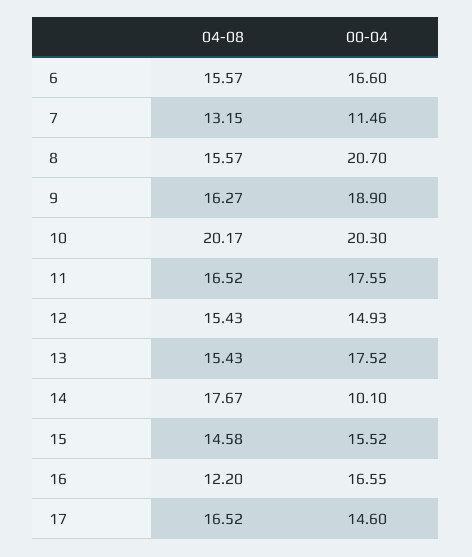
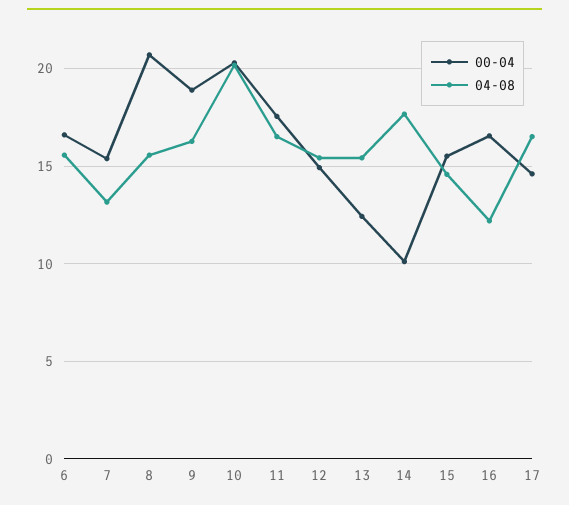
  {
    "04-08": {
      "6": 15.57,
      "7": 13.15,
      "8": 15.57,
      "9": 16.27,
      "10": 20.17,
      "11": 16.52,
      "12": 15.43,
      "13": 15.43,
      "14": 17.67,
      "15": 14.58,
      "16": 12.2,
      "17": 16.52
    },
    "00-04": {
      "6": 16.6,
-     "7": 11.46,
+     "7": 15.5,
      "8": 20.7,
      "9": 18.9,
      "10": 20.3,
      "11": 17.55,
      "12": 14.93,
-     "13": 17.52,
+     "13": 12.5,
      "14": 10.1,
      "15": 15.52,
      "16": 16.55,
      "17": 14.6
    }
  }

